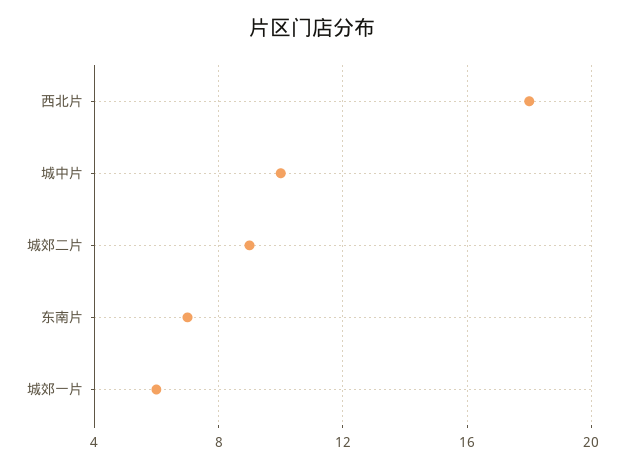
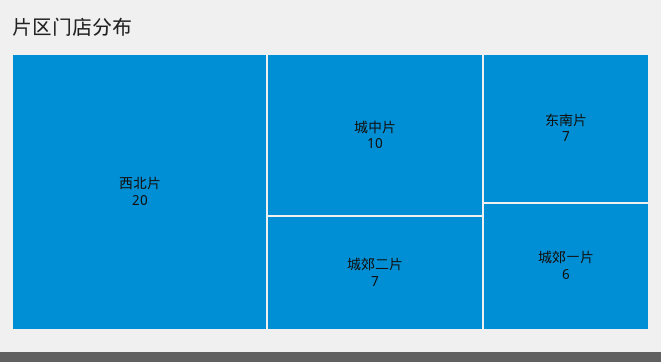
  {
-   "西北片": 18,
+   "西北片": 20,
    "城中片": 10,
-   "城郊二片": 9,
+   "城郊二片": 7,
    "东南片": 7,
    "城郊一片": 6
  }

